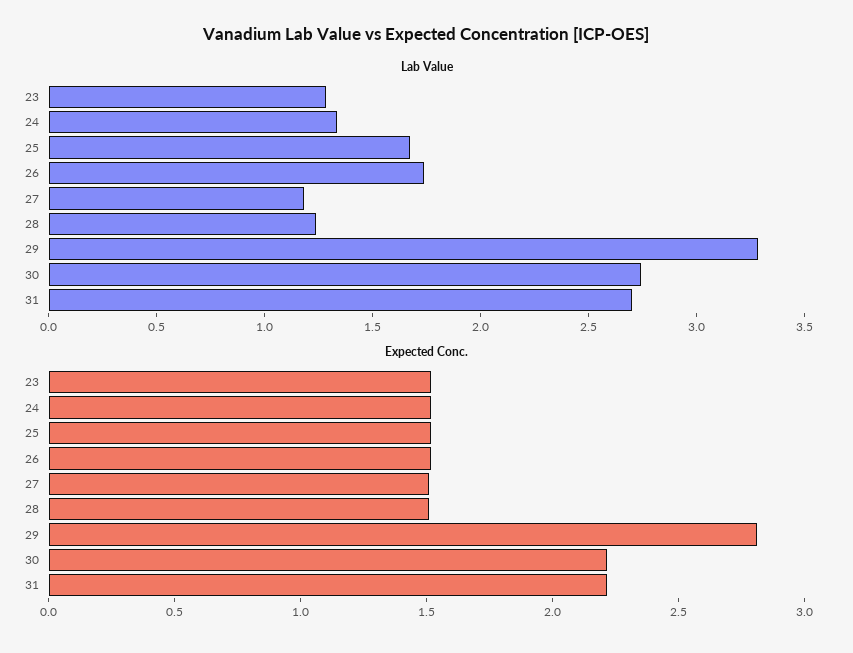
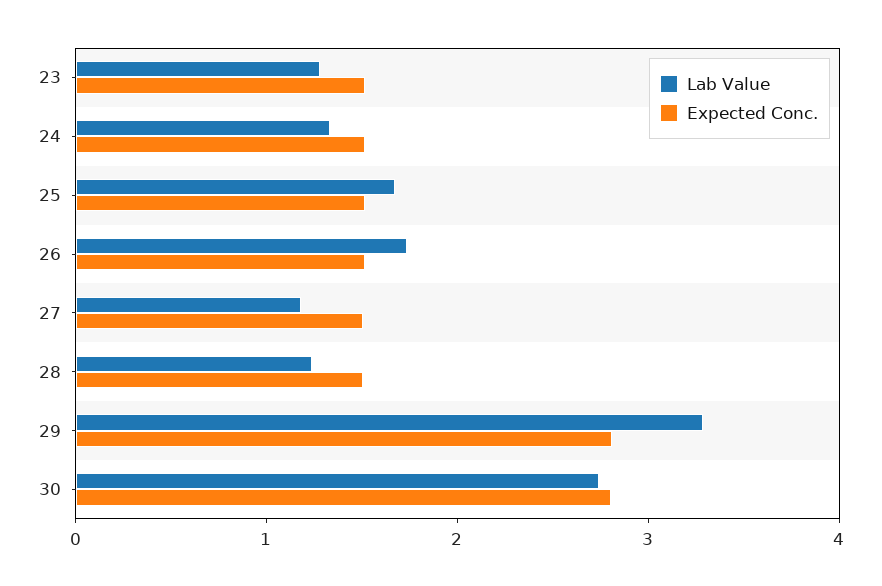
  {
    "Lab Value": {
      "23": 1.3,
      "24": 1.3,
      "25": 1.7,
      "26": 1.7,
      "27": 1.2,
      "28": 1.2,
      "29": 3.3,
-     "30": 2.7,
+     "30": 2.7
-     "31": 2.7
    },
    "Expected Conc.": {
      "23": 1.5,
      "24": 1.5,
      "25": 1.5,
      "26": 1.5,
      "27": 1.5,
      "28": 1.5,
      "29": 2.8,
-     "30": 2.2,
+     "30": 2.8
-     "31": 2.2
    }
  }

